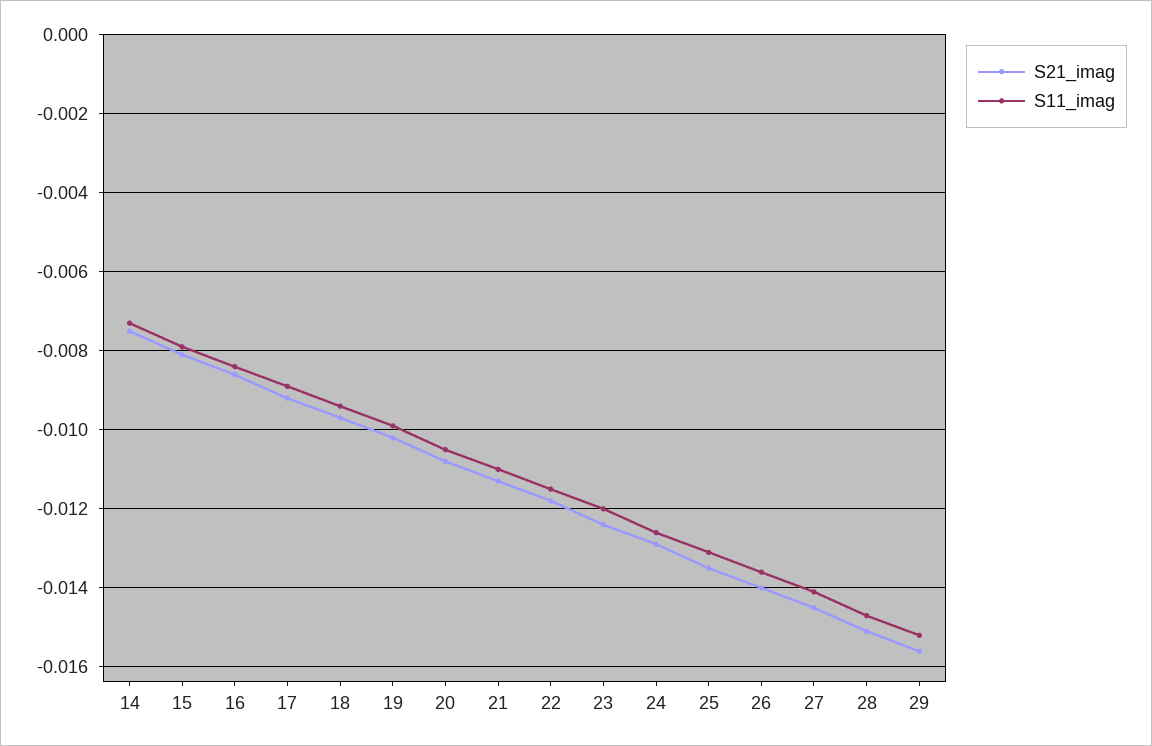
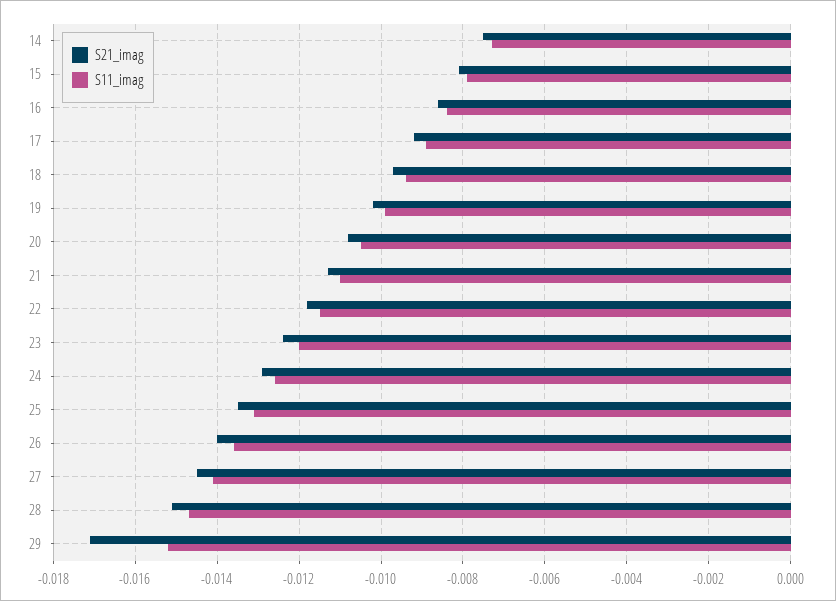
  {
    "S21_imag": {
      "14": -0.0075,
      "15": -0.008,
      "16": -0.0085,
      "17": -0.009,
      "18": -0.0095,
      "19": -0.01,
      "20": -0.011,
      "21": -0.0115,
      "22": -0.012,
      "23": -0.0125,
      "24": -0.013,
      "25": -0.0135,
      "26": -0.014,
      "27": -0.0145,
      "28": -0.015,
-     "29": -0.0155
+     "29": -0.017
    },
    "S11_imag": {
      "14": -0.0075,
      "15": -0.008,
      "16": -0.0085,
      "17": -0.009,
      "18": -0.0095,
      "19": -0.01,
      "20": -0.0105,
      "21": -0.011,
      "22": -0.0115,
      "23": -0.012,
      "24": -0.0125,
      "25": -0.013,
      "26": -0.0135,
      "27": -0.014,
      "28": -0.0145,
      "29": -0.015
    }
  }

